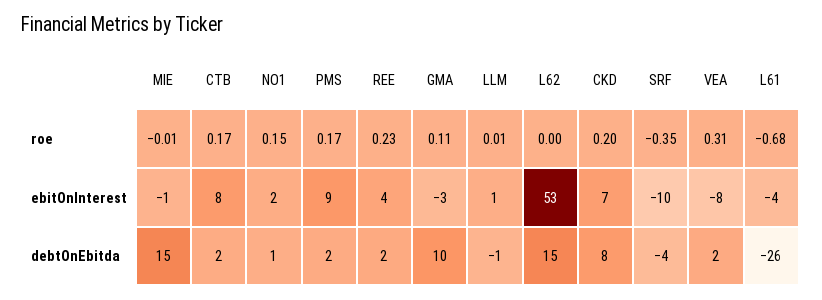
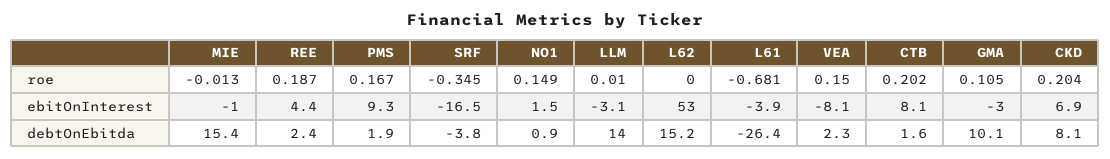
  {
    "MIE": {
      "roe": -0.013,
      "ebitOnInterest": -1,
      "debtOnEbitda": 15.4
    },
    "CTB": {
-     "roe": 0.17,
+     "roe": 0.202,
      "ebitOnInterest": 8.1,
      "debtOnEbitda": 1.6
    },
    "NO1": {
      "roe": 0.149,
      "ebitOnInterest": 1.5,
      "debtOnEbitda": 0.9
    },
    "PMS": {
      "roe": 0.167,
      "ebitOnInterest": 9.3,
      "debtOnEbitda": 1.9
    },
    "REE": {
-     "roe": 0.23,
+     "roe": 0.187,
      "ebitOnInterest": 4.4,
      "debtOnEbitda": 2.4
    },
    "GMA": {
      "roe": 0.105,
      "ebitOnInterest": -3,
      "debtOnEbitda": 10.1
    },
    "LLM": {
      "roe": 0.01,
-     "ebitOnInterest": 1,
+     "ebitOnInterest": -3.1,
-     "debtOnEbitda": -1
+     "debtOnEbitda": 14
    },
    "L62": {
      "roe": 0,
      "ebitOnInterest": 53,
      "debtOnEbitda": 15.2
    },
    "CKD": {
      "roe": 0.204,
      "ebitOnInterest": 6.9,
      "debtOnEbitda": 8.1
    },
    "SRF": {
      "roe": -0.345,
-     "ebitOnInterest": -10,
+     "ebitOnInterest": -16.5,
      "debtOnEbitda": -3.8
    },
    "VEA": {
-     "roe": 0.31,
+     "roe": 0.15,
      "ebitOnInterest": -8.1,
      "debtOnEbitda": 2.3
    },
    "L61": {
      "roe": -0.681,
      "ebitOnInterest": -3.9,
      "debtOnEbitda": -26.4
    }
  }

